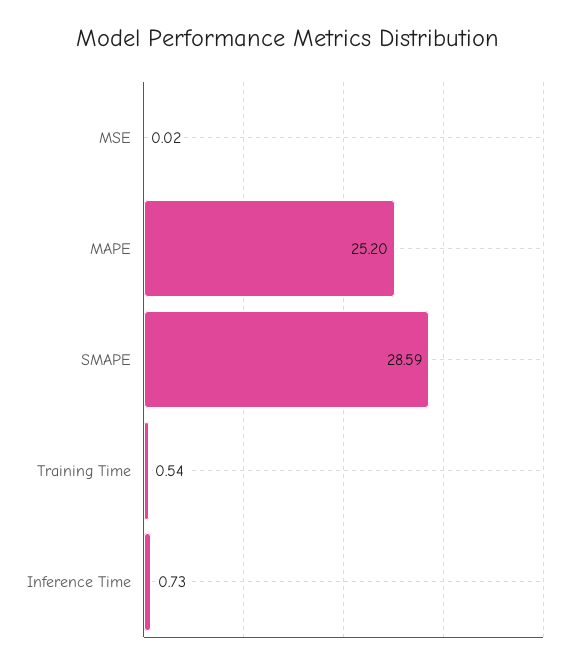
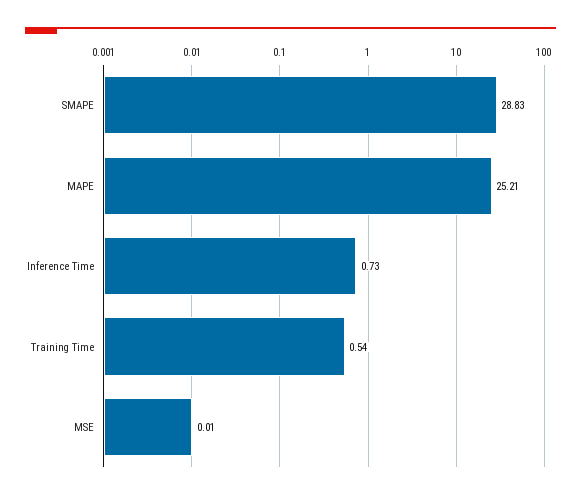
  {
-   "MSE": 0.02,
+   "MSE": 0.01,
-   "MAPE": 25.2,
+   "MAPE": 25.21,
-   "SMAPE": 28.59,
+   "SMAPE": 28.83,
    "Training Time": 0.54,
    "Inference Time": 0.73
  }

